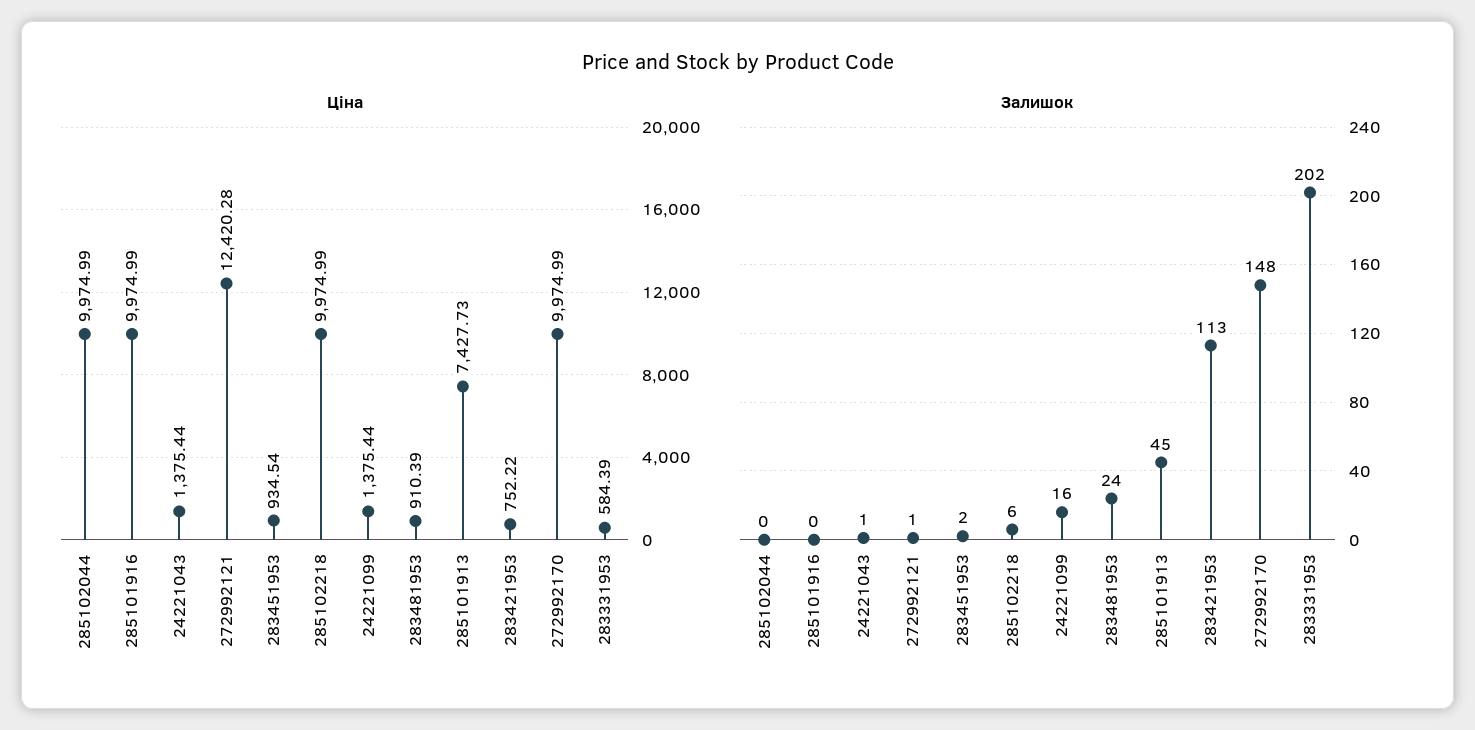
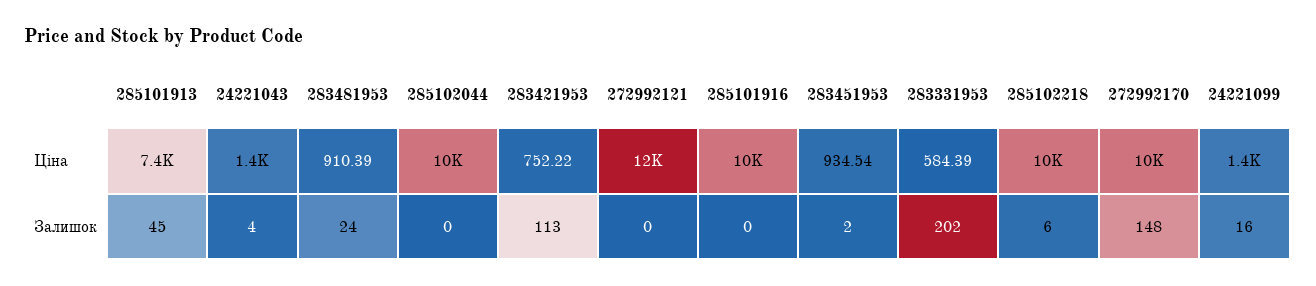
  {
    "Ціна": {
      "285102044": 9974.99,
      "285101916": 9974.99,
      "24221043": 1375.44,
      "272992121": 12420.28,
      "283451953": 934.54,
      "285102218": 9974.99,
      "24221099": 1375.44,
      "283481953": 910.39,
      "285101913": 7427.73,
      "283421953": 752.22,
      "272992170": 9974.99,
      "283331953": 584.39
    },
    "Залишок": {
      "285102044": 0,
      "285101916": 0,
-     "24221043": 1,
+     "24221043": 4,
-     "272992121": 1,
+     "272992121": 0,
      "283451953": 2,
      "285102218": 6,
      "24221099": 16,
      "283481953": 24,
      "285101913": 45,
      "283421953": 113,
      "272992170": 148,
      "283331953": 202
    }
  }

